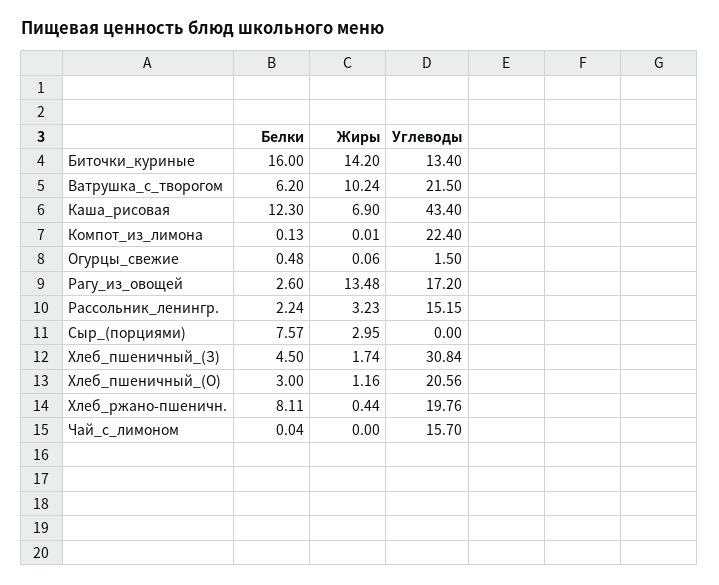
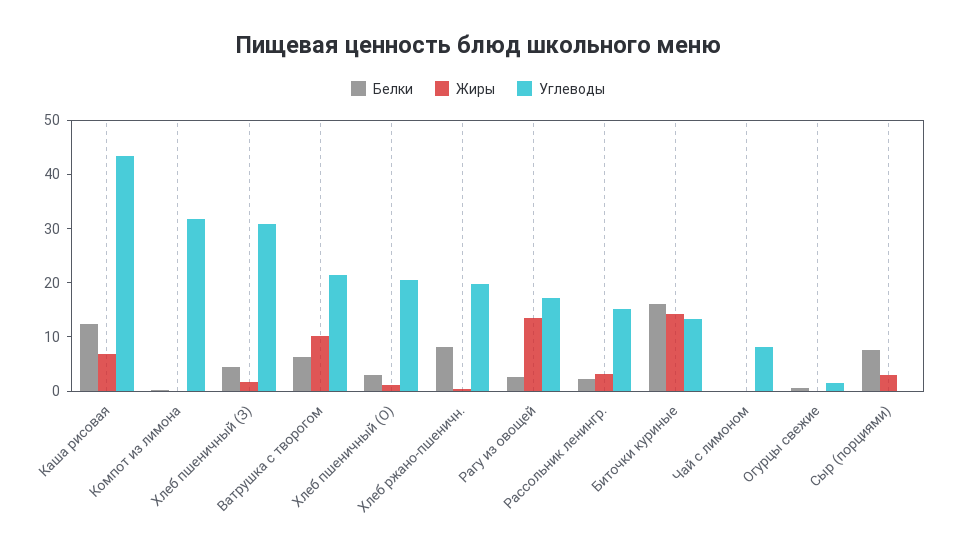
  {
    "Белки": {
      "Биточки_куриные": 16,
      "Ватрушка_с_творогом": 6.2,
      "Каша_рисовая": 12.3,
      "Компот_из_лимона": 0.13,
      "Огурцы_свежие": 0.48,
      "Рагу_из_овощей": 2.6,
      "Рассольник_ленингр.": 2.24,
      "Сыр_(порциями)": 7.57,
      "Хлеб_пшеничный_(З)": 4.5,
      "Хлеб_пшеничный_(О)": 3,
      "Хлеб_ржано-пшеничн.": 8.11,
      "Чай_с_лимоном": 0.04
    },
    "Жиры": {
      "Биточки_куриные": 14.2,
      "Ватрушка_с_творогом": 10.24,
      "Каша_рисовая": 6.9,
      "Компот_из_лимона": 0.01,
      "Огурцы_свежие": 0.06,
      "Рагу_из_овощей": 13.48,
      "Рассольник_ленингр.": 3.23,
      "Сыр_(порциями)": 2.95,
      "Хлеб_пшеничный_(З)": 1.74,
      "Хлеб_пшеничный_(О)": 1.16,
      "Хлеб_ржано-пшеничн.": 0.44,
      "Чай_с_лимоном": 0
    },
    "Углеводы": {
      "Биточки_куриные": 13.4,
      "Ватрушка_с_творогом": 21.5,
      "Каша_рисовая": 43.4,
-     "Компот_из_лимона": 22.4,
+     "Компот_из_лимона": 32,
      "Огурцы_свежие": 1.5,
      "Рагу_из_овощей": 17.2,
      "Рассольник_ленингр.": 15.15,
      "Сыр_(порциями)": 0,
      "Хлеб_пшеничный_(З)": 30.84,
      "Хлеб_пшеничный_(О)": 20.56,
      "Хлеб_ржано-пшеничн.": 19.76,
-     "Чай_с_лимоном": 15.7
+     "Чай_с_лимоном": 8
    }
  }

